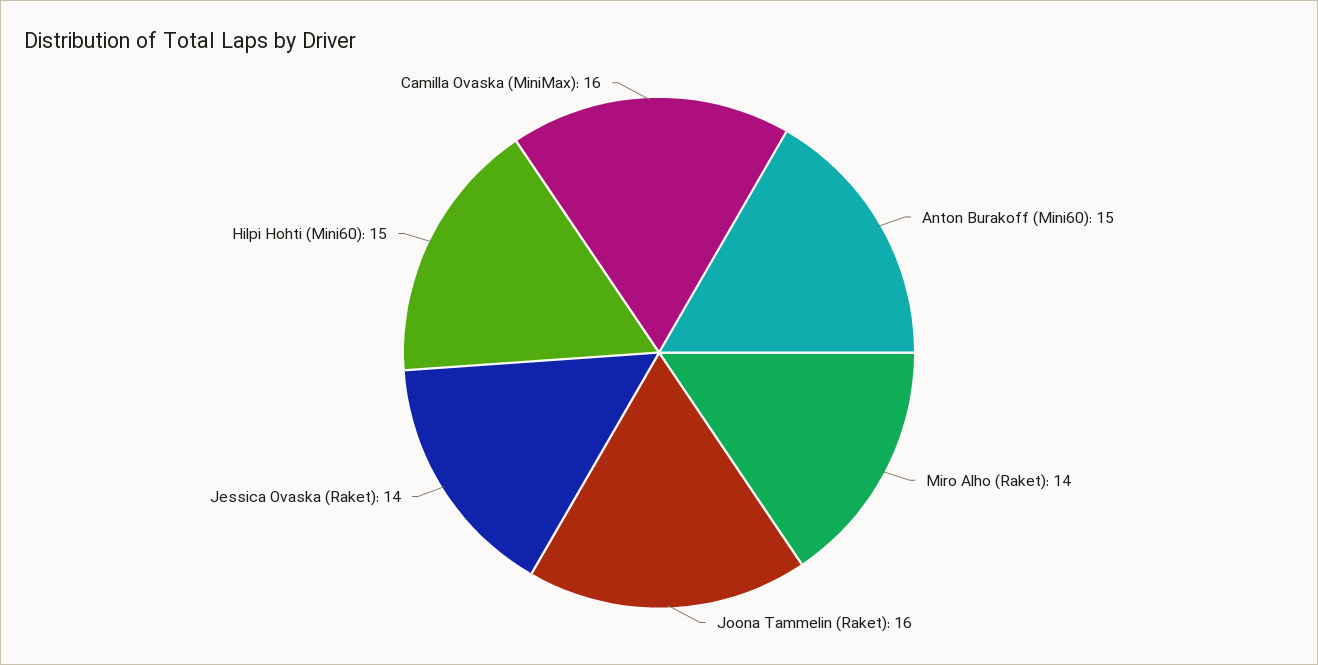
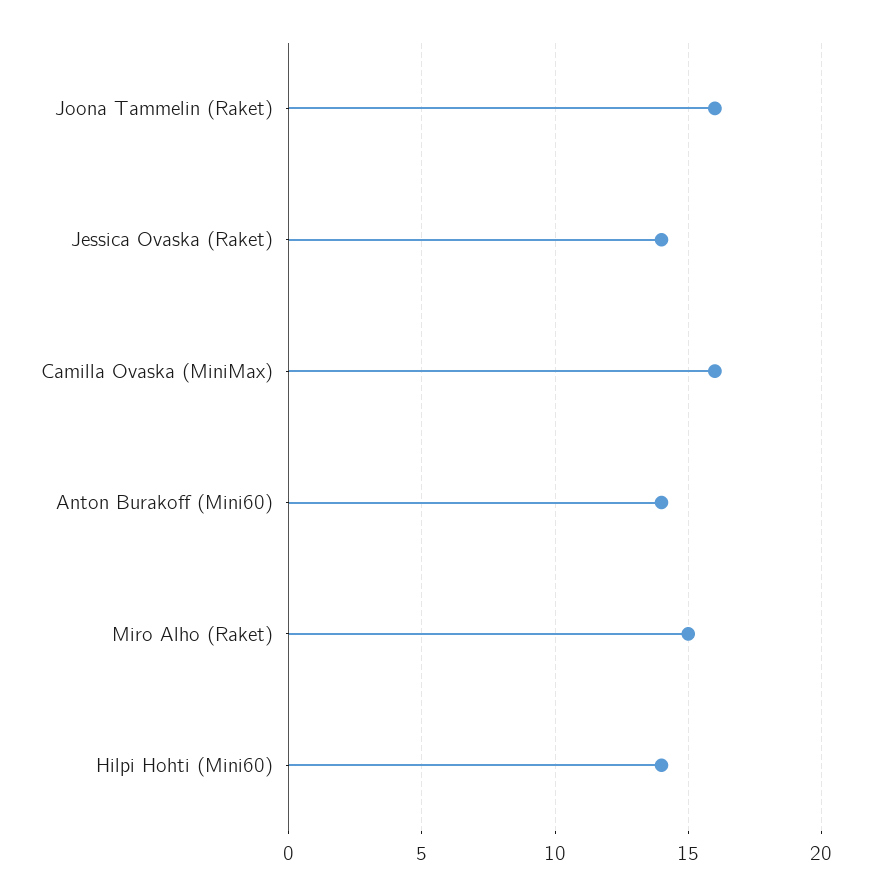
  {
-   "Anton Burakoff (Mini60)": 15,
+   "Anton Burakoff (Mini60)": 14,
-   "Miro Alho (Raket)": 14,
+   "Miro Alho (Raket)": 15,
    "Joona Tammelin (Raket)": 16,
    "Jessica Ovaska (Raket)": 14,
-   "Hilpi Hohti (Mini60)": 15,
+   "Hilpi Hohti (Mini60)": 14,
    "Camilla Ovaska (MiniMax)": 16
  }

